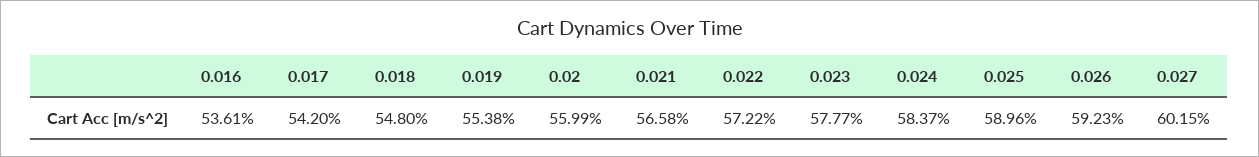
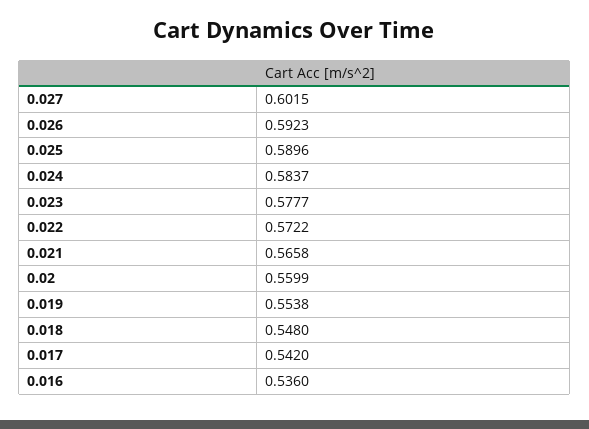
  {
-   "0.016": 0.5361,
+   "0.016": 0.536,
    "0.017": 0.542,
    "0.018": 0.548,
    "0.019": 0.5538,
    "0.02": 0.5599,
    "0.021": 0.5658,
    "0.022": 0.5722,
    "0.023": 0.5777,
    "0.024": 0.5837,
    "0.025": 0.5896,
    "0.026": 0.5923,
    "0.027": 0.6015
  }

